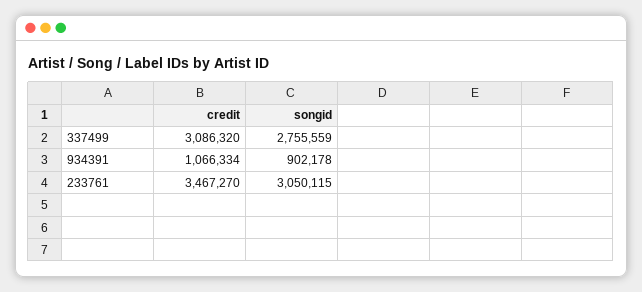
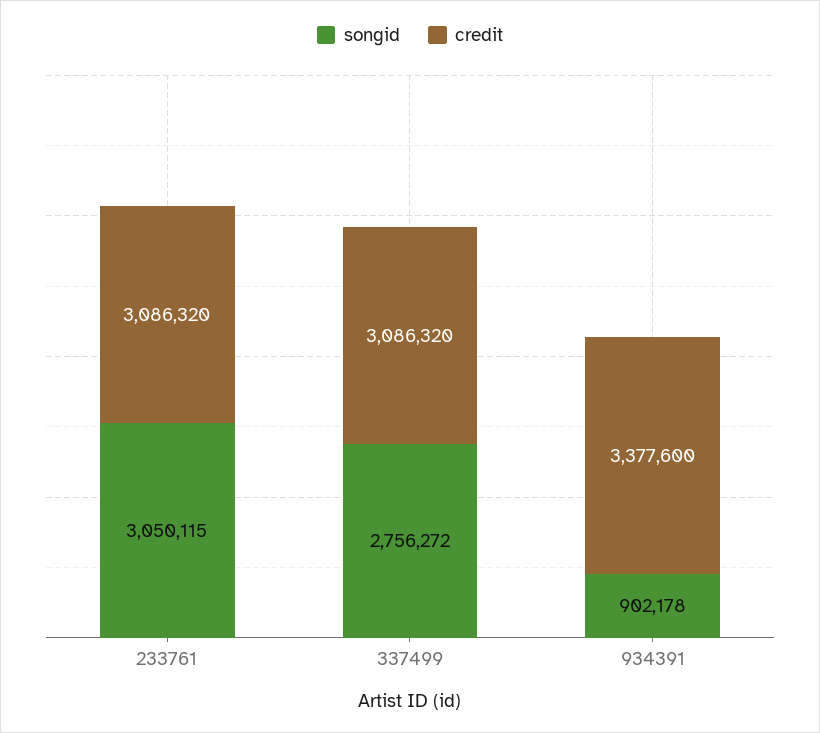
  {
    "credit": {
      "337499": 3086320,
-     "934391": 1066334,
+     "934391": 3377600,
-     "233761": 3467270
+     "233761": 3086320
    },
    "songid": {
-     "337499": 2755559,
+     "337499": 2756272,
      "934391": 902178,
      "233761": 3050115
    }
  }

